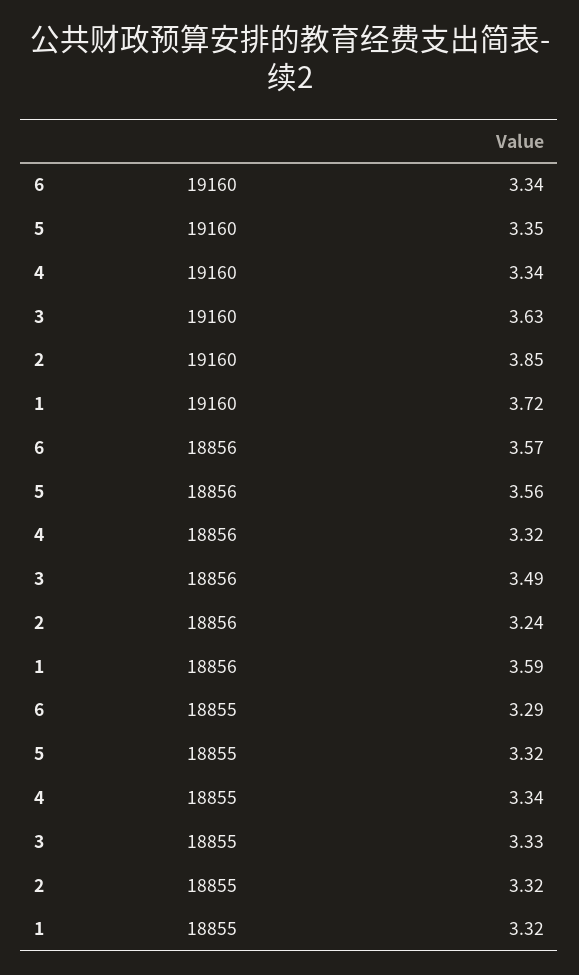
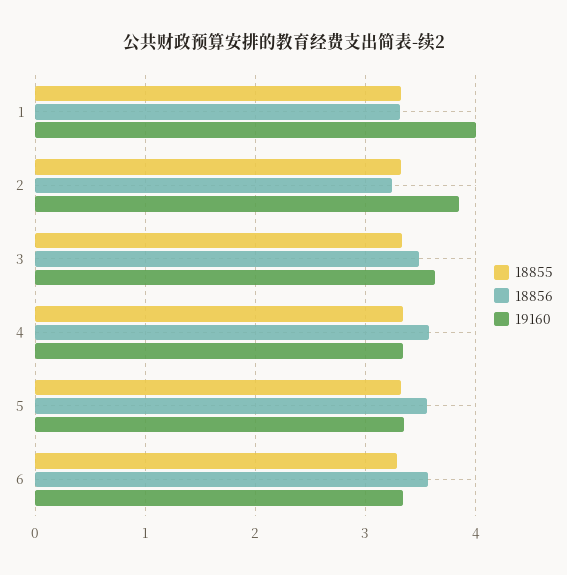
  {
    "19160": {
      "6": 3.34,
      "5": 3.35,
      "4": 3.34,
      "3": 3.63,
      "2": 3.85,
-     "1": 3.72
+     "1": 4
    },
    "18856": {
      "6": 3.57,
      "5": 3.56,
-     "4": 3.32,
+     "4": 3.6,
      "3": 3.49,
      "2": 3.24,
-     "1": 3.59
+     "1": 3.3
    },
    "18855": {
      "6": 3.29,
      "5": 3.32,
      "4": 3.34,
      "3": 3.33,
      "2": 3.32,
      "1": 3.32
    }
  }

